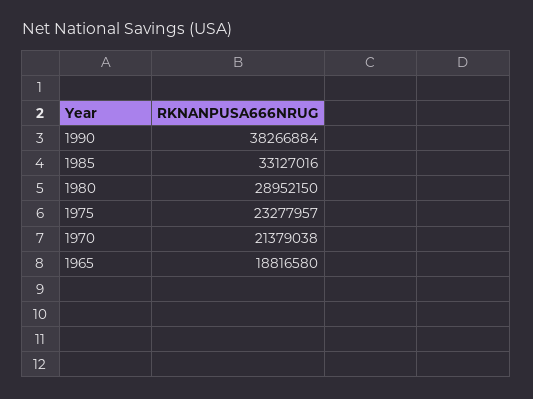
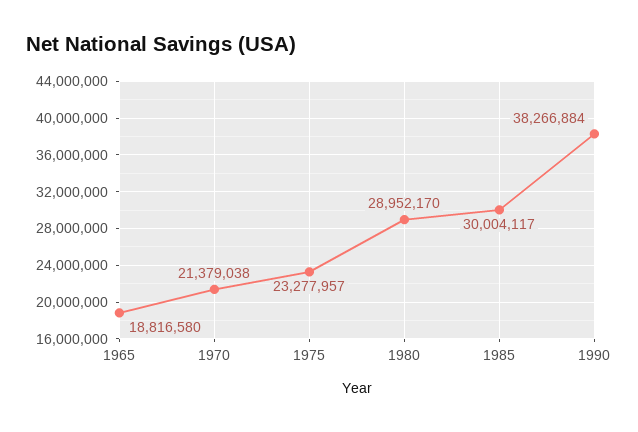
  {
    "1990": 38266884,
-   "1985": 33127016,
+   "1985": 30004117,
-   "1980": 28952150,
+   "1980": 28952170,
    "1975": 23277957,
    "1970": 21379038,
    "1965": 18816580
  }

